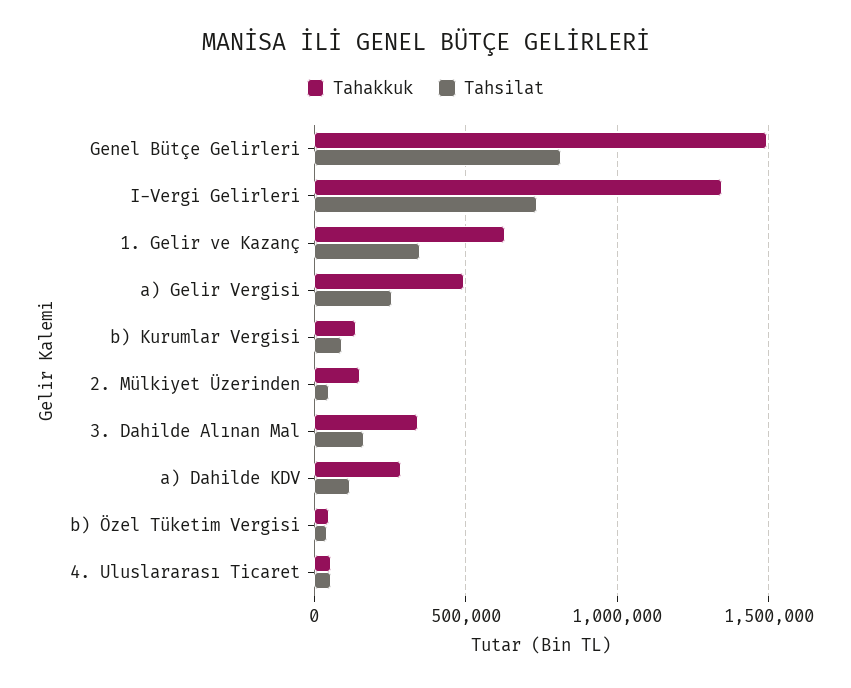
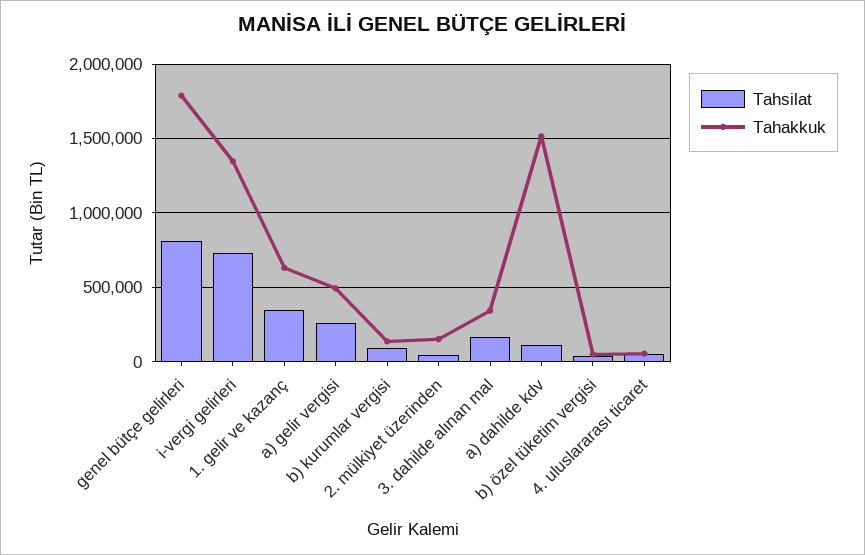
  {
    "Tahakkuk": {
-     "Genel Bütçe Gelirleri": 1500000,
+     "Genel Bütçe Gelirleri": 1800000,
      "I-Vergi Gelirleri": 1350000,
      "1. Gelir ve Kazanç": 650000,
      "a) Gelir Vergisi": 500000,
      "b) Kurumlar Vergisi": 150000,
      "2. Mülkiyet Üzerinden": 150000,
      "3. Dahilde Alınan Mal": 350000,
-     "a) Dahilde KDV": 300000,
+     "a) Dahilde KDV": 1500000,
      "b) Özel Tüketim Vergisi": 50000,
      "4. Uluslararası Ticaret": 50000
    },
    "Tahsilat": {
      "Genel Bütçe Gelirleri": 800000,
      "I-Vergi Gelirleri": 750000,
      "1. Gelir ve Kazanç": 350000,
      "a) Gelir Vergisi": 250000,
      "b) Kurumlar Vergisi": 100000,
      "2. Mülkiyet Üzerinden": 50000,
      "3. Dahilde Alınan Mal": 150000,
      "a) Dahilde KDV": 100000,
      "b) Özel Tüketim Vergisi": 50000,
      "4. Uluslararası Ticaret": 50000
    }
  }

